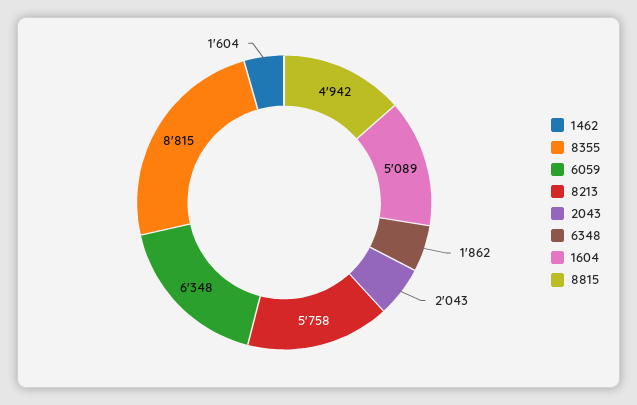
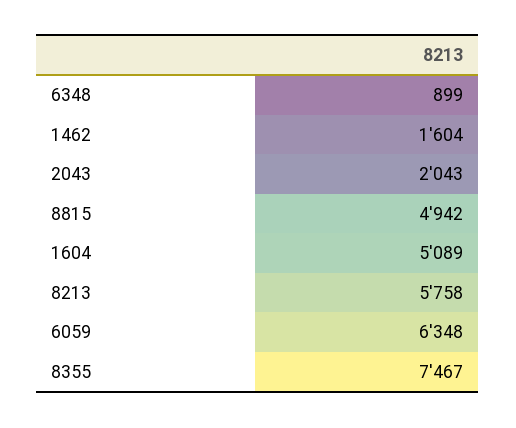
  {
    "1462": 1604,
-   "8355": 8815,
+   "8355": 7467,
    "6059": 6348,
    "8213": 5758,
    "2043": 2043,
-   "6348": 1862,
+   "6348": 899,
    "1604": 5089,
    "8815": 4942
  }

